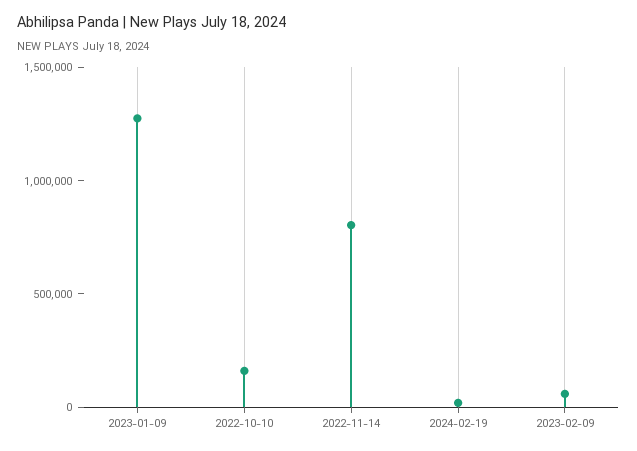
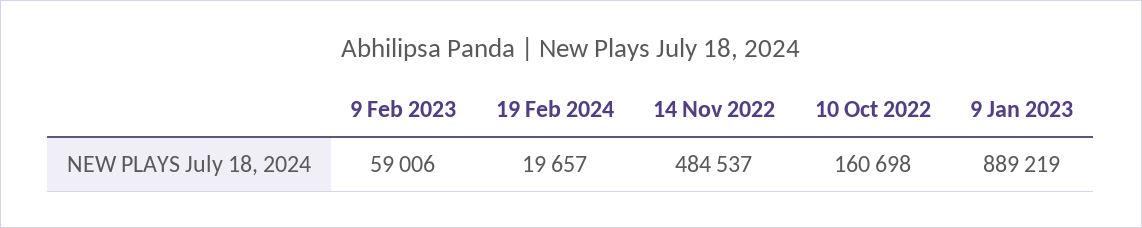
  {
-   "2023-01-09": 1300000,
+   "2023-01-09": 889219,
    "2022-10-10": 160698,
-   "2022-11-14": 800000,
+   "2022-11-14": 484537,
    "2024-02-19": 19657,
    "2023-02-09": 59006
  }

